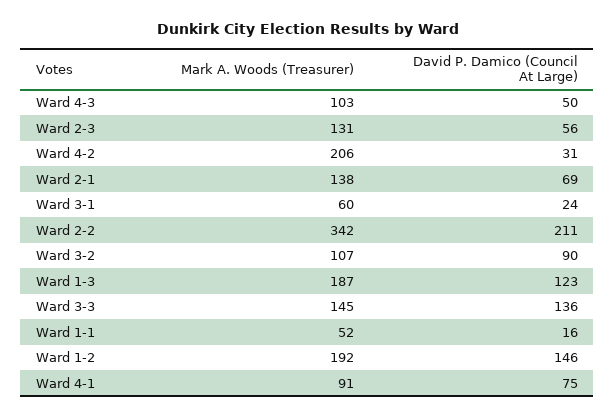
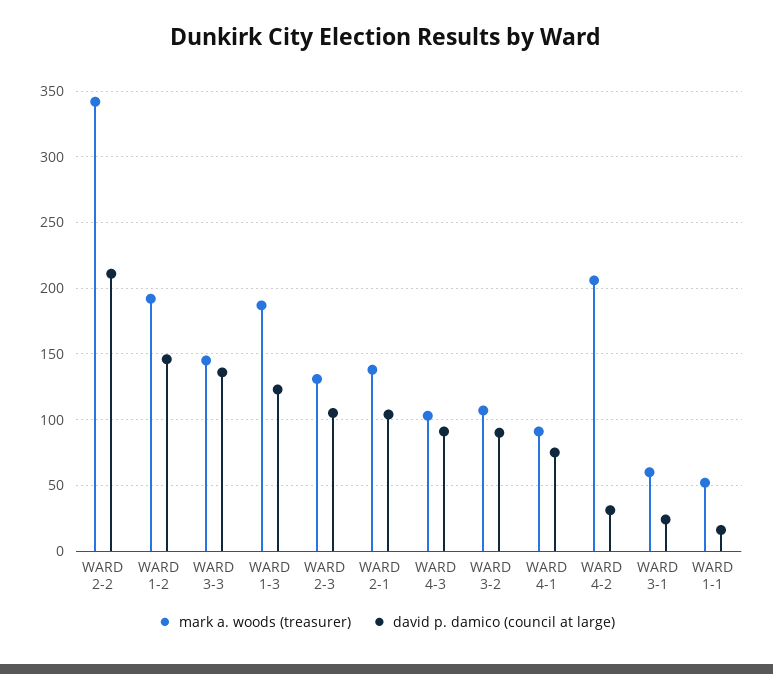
  {
    "Mark A. Woods (Treasurer)": {
      "Ward 4-3": 103,
      "Ward 2-3": 131,
      "Ward 4-2": 206,
      "Ward 2-1": 138,
      "Ward 3-1": 60,
      "Ward 2-2": 342,
      "Ward 3-2": 107,
      "Ward 1-3": 187,
      "Ward 3-3": 145,
      "Ward 1-1": 52,
      "Ward 1-2": 192,
      "Ward 4-1": 91
    },
    "David P. Damico (Council At Large)": {
-     "Ward 4-3": 50,
+     "Ward 4-3": 90,
-     "Ward 2-3": 56,
+     "Ward 2-3": 105,
      "Ward 4-2": 31,
-     "Ward 2-1": 69,
+     "Ward 2-1": 105,
      "Ward 3-1": 24,
      "Ward 2-2": 211,
      "Ward 3-2": 90,
      "Ward 1-3": 123,
      "Ward 3-3": 136,
      "Ward 1-1": 16,
      "Ward 1-2": 146,
      "Ward 4-1": 75
    }
  }

